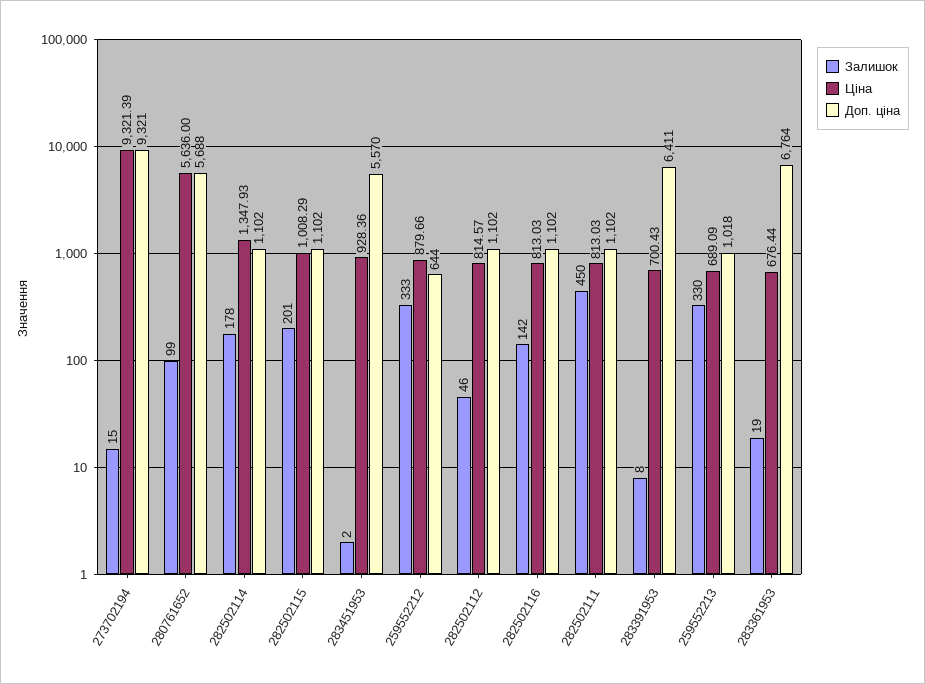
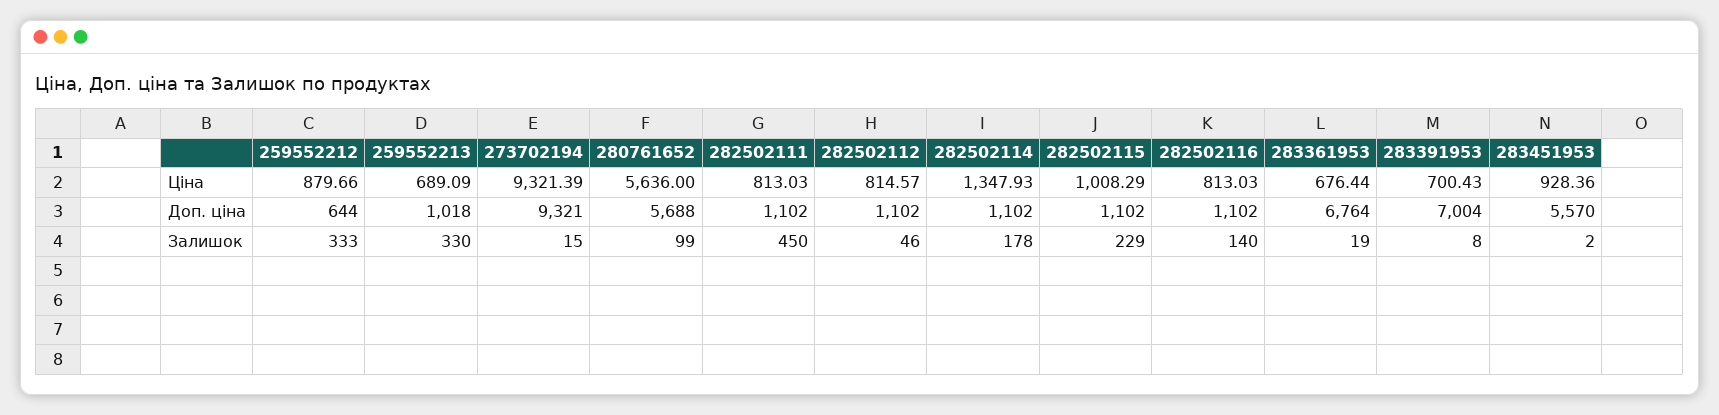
  {
    "Залишок": {
      "273702194": 15,
      "280761652": 99,
      "282502114": 178,
-     "282502115": 201,
+     "282502115": 229,
      "283451953": 2,
      "259552212": 333,
      "282502112": 46,
-     "282502116": 142,
+     "282502116": 140,
      "282502111": 450,
      "283391953": 8,
      "259552213": 330,
      "283361953": 19
    },
    "Ціна": {
      "273702194": 9321.39,
      "280761652": 5636,
      "282502114": 1347.93,
      "282502115": 1008.29,
      "283451953": 928.36,
      "259552212": 879.66,
      "282502112": 814.57,
      "282502116": 813.03,
      "282502111": 813.03,
      "283391953": 700.43,
      "259552213": 689.09,
      "283361953": 676.44
    },
    "Доп. ціна": {
      "273702194": 9321,
      "280761652": 5688,
      "282502114": 1102,
      "282502115": 1102,
      "283451953": 5570,
      "259552212": 644,
      "282502112": 1102,
      "282502116": 1102,
      "282502111": 1102,
-     "283391953": 6411,
+     "283391953": 7004,
      "259552213": 1018,
      "283361953": 6764
    }
  }

